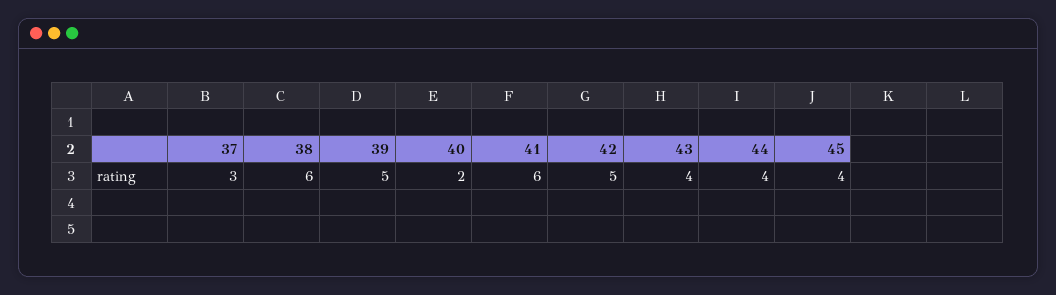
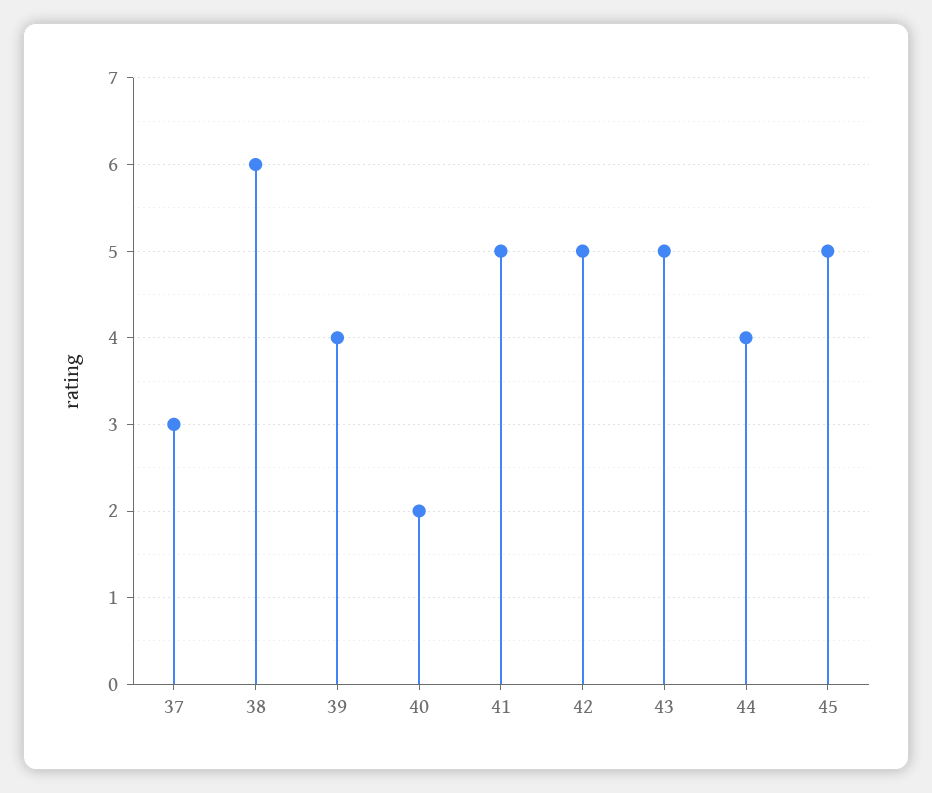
  {
    "37": 3,
    "38": 6,
-   "39": 5,
+   "39": 4,
    "40": 2,
-   "41": 6,
+   "41": 5,
    "42": 5,
-   "43": 4,
+   "43": 5,
    "44": 4,
-   "45": 4
+   "45": 5
  }

